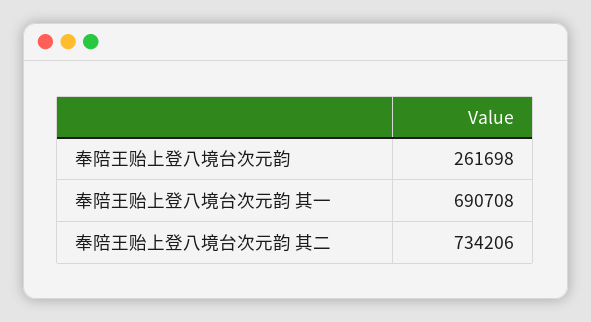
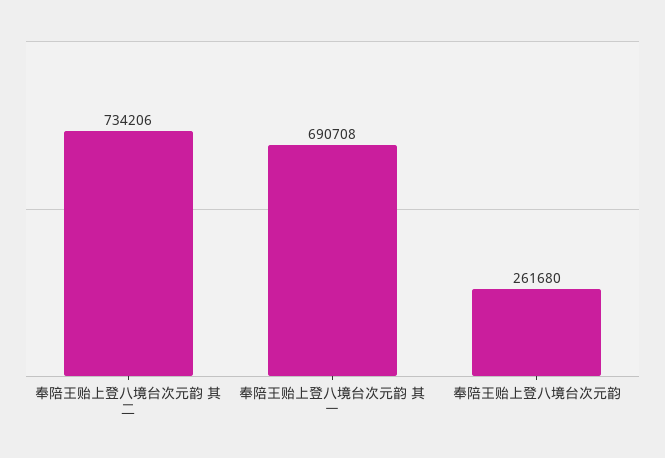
  {
-   "奉陪王贻上登八境台次元韵": 261698,
+   "奉陪王贻上登八境台次元韵": 261680,
    "奉陪王贻上登八境台次元韵 其一": 690708,
    "奉陪王贻上登八境台次元韵 其二": 734206
  }

